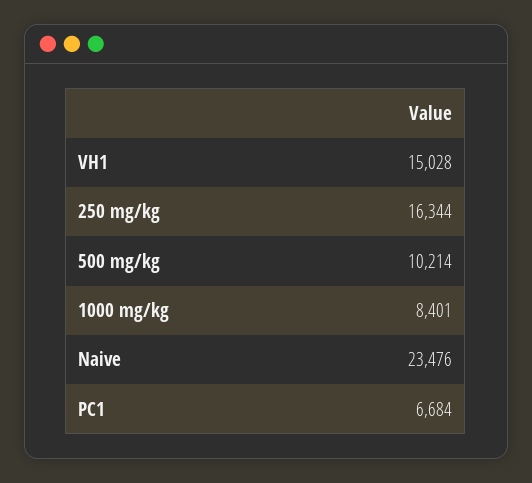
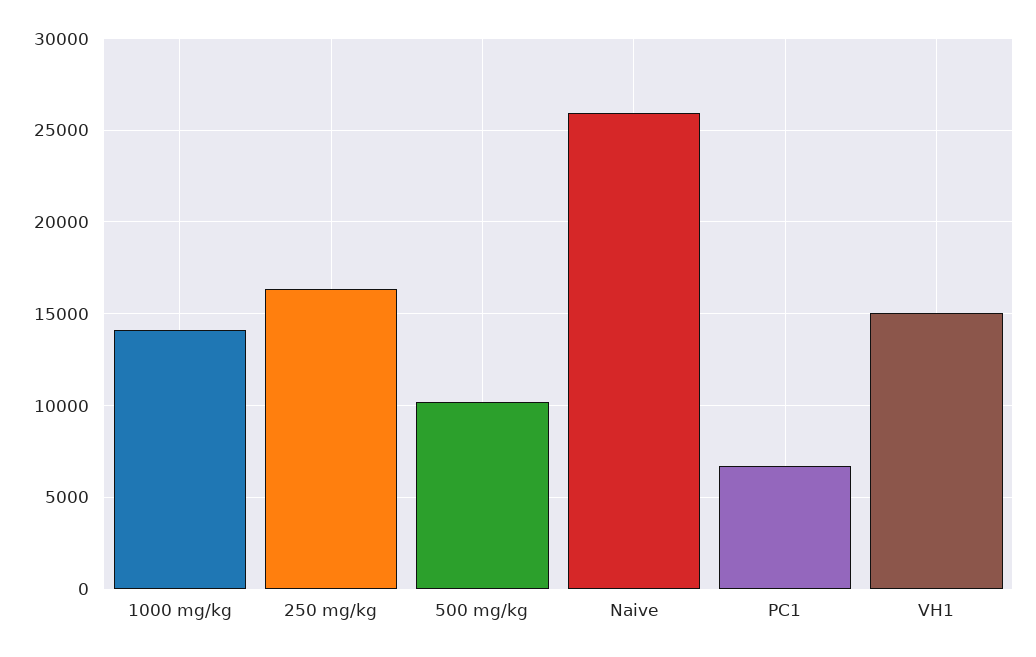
  {
    "VH1": 15028,
    "250 mg/kg": 16344,
    "500 mg/kg": 10214,
-   "1000 mg/kg": 8401,
+   "1000 mg/kg": 14000,
-   "Naive": 23476,
+   "Naive": 26000,
    "PC1": 6684
  }

